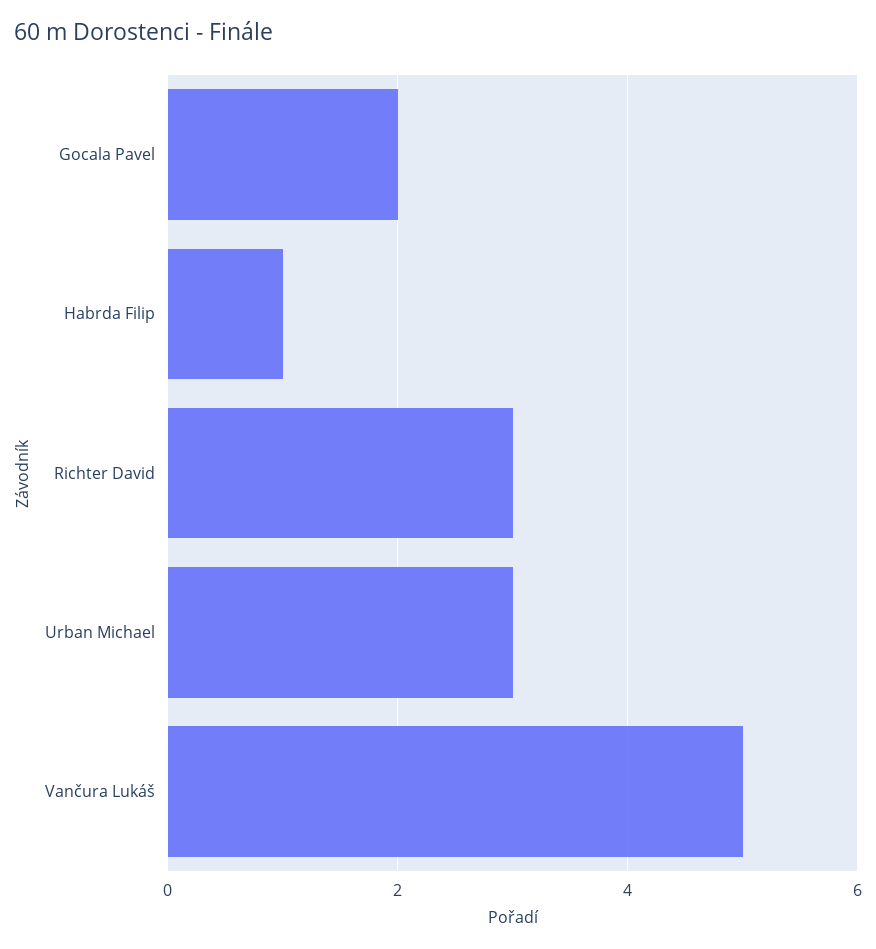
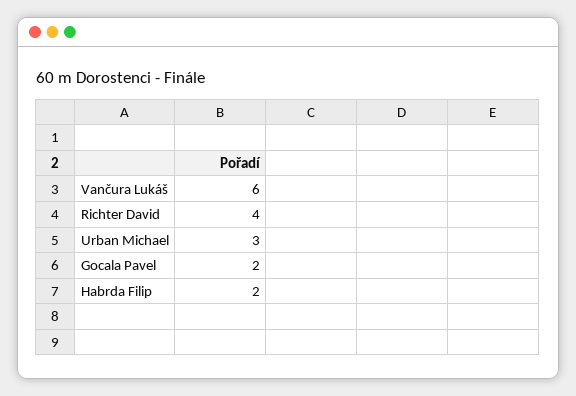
  {
    "Gocala Pavel": 2,
-   "Habrda Filip": 1,
+   "Habrda Filip": 2,
-   "Richter David": 3,
+   "Richter David": 4,
    "Urban Michael": 3,
-   "Vančura Lukáš": 5
+   "Vančura Lukáš": 6
  }

